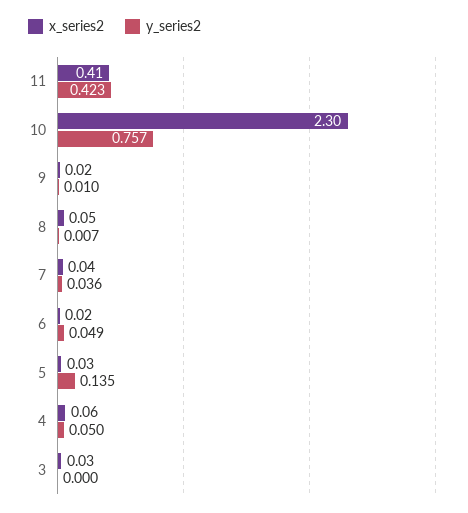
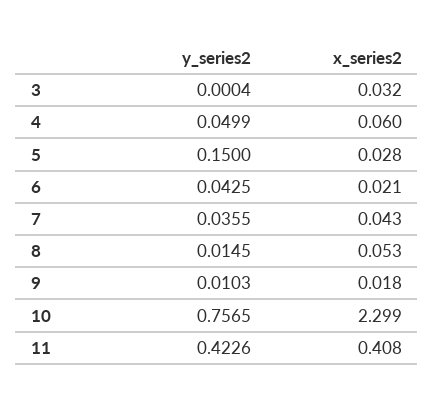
  {
    "x_series2": {
      "11": 0.408,
      "10": 2.299,
      "9": 0.018,
      "8": 0.053,
      "7": 0.043,
      "6": 0.021,
      "5": 0.028,
      "4": 0.06,
      "3": 0.032
    },
    "y_series2": {
      "11": 0.4226,
      "10": 0.7565,
      "9": 0.0103,
-     "8": 0.007,
+     "8": 0.0145,
      "7": 0.0355,
-     "6": 0.049,
+     "6": 0.0425,
-     "5": 0.135,
+     "5": 0.15,
      "4": 0.0499,
      "3": 0.0004
    }
  }

